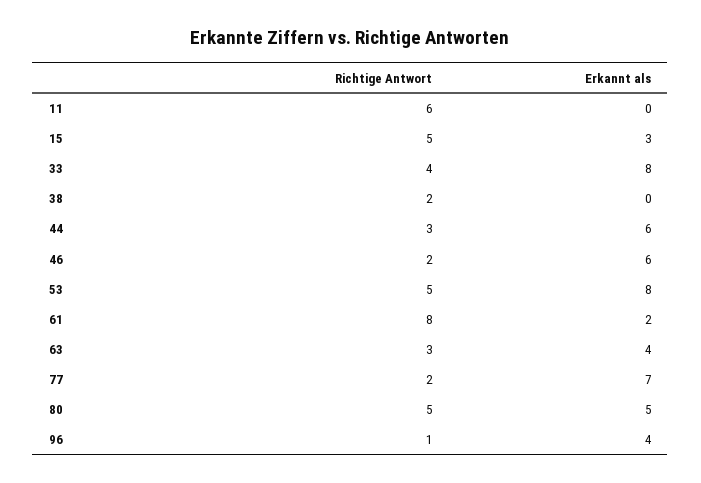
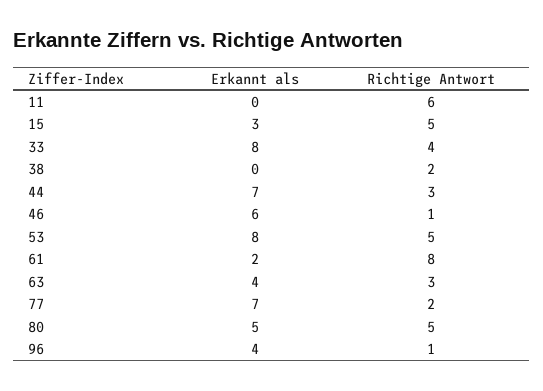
  {
    "Richtige Antwort": {
      "11": 6,
      "15": 5,
      "33": 4,
      "38": 2,
      "44": 3,
-     "46": 2,
+     "46": 1,
      "53": 5,
      "61": 8,
      "63": 3,
      "77": 2,
      "80": 5,
      "96": 1
    },
    "Erkannt als": {
      "11": 0,
      "15": 3,
      "33": 8,
      "38": 0,
-     "44": 6,
+     "44": 7,
      "46": 6,
      "53": 8,
      "61": 2,
      "63": 4,
      "77": 7,
      "80": 5,
      "96": 4
    }
  }

